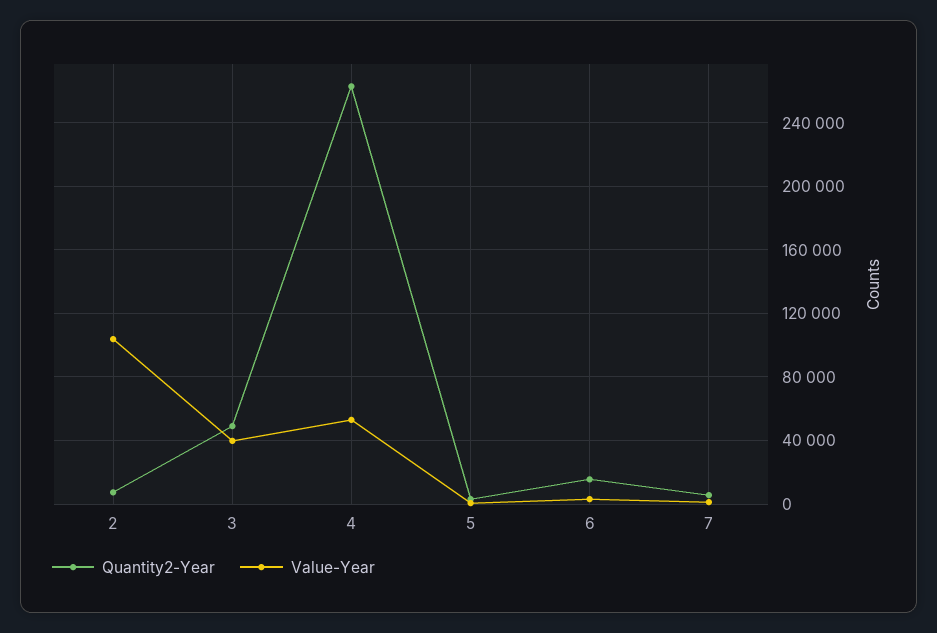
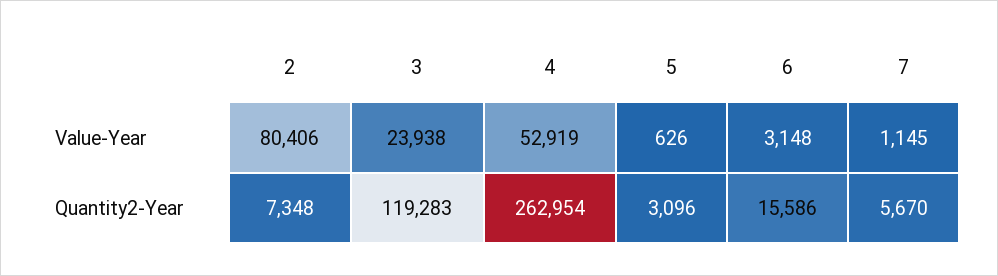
  {
    "Quantity2-Year": {
      "2": 7348,
-     "3": 50000,
+     "3": 119283,
      "4": 262954,
      "5": 3096,
      "6": 15586,
      "7": 5670
    },
    "Value-Year": {
-     "2": 105000,
+     "2": 80406,
-     "3": 40000,
+     "3": 23938,
      "4": 52919,
      "5": 626,
      "6": 3148,
      "7": 1145
    }
  }

